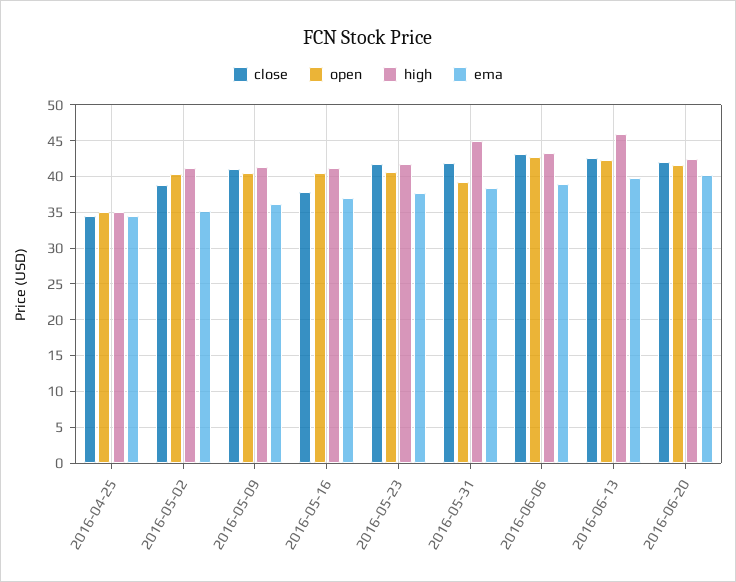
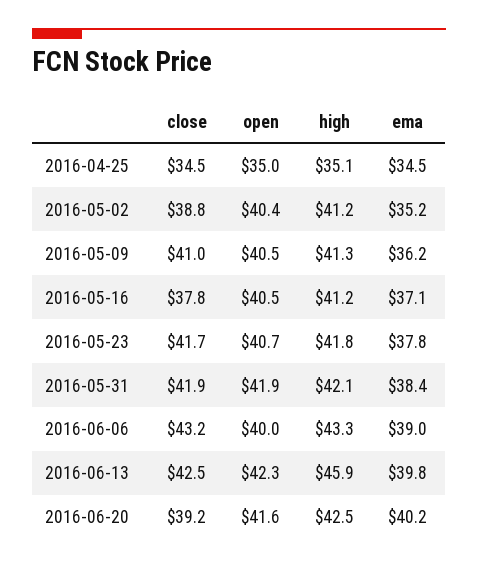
  {
    "close": {
      "2016-04-25": 34.5,
      "2016-05-02": 38.8,
      "2016-05-09": 41,
      "2016-05-16": 37.8,
      "2016-05-23": 41.7,
      "2016-05-31": 41.9,
      "2016-06-06": 43.2,
      "2016-06-13": 42.5,
-     "2016-06-20": 42
+     "2016-06-20": 39.2
    },
    "open": {
      "2016-04-25": 35,
      "2016-05-02": 40.4,
      "2016-05-09": 40.5,
      "2016-05-16": 40.5,
      "2016-05-23": 40.7,
-     "2016-05-31": 39,
+     "2016-05-31": 41.9,
-     "2016-06-06": 43,
+     "2016-06-06": 40,
      "2016-06-13": 42.3,
      "2016-06-20": 41.6
    },
    "high": {
      "2016-04-25": 35.1,
      "2016-05-02": 41.2,
      "2016-05-09": 41.3,
      "2016-05-16": 41.2,
      "2016-05-23": 41.8,
-     "2016-05-31": 45,
+     "2016-05-31": 42.1,
      "2016-06-06": 43.3,
      "2016-06-13": 45.9,
      "2016-06-20": 42.5
    },
    "ema": {
      "2016-04-25": 34.5,
      "2016-05-02": 35.2,
      "2016-05-09": 36.2,
      "2016-05-16": 37.1,
      "2016-05-23": 37.8,
      "2016-05-31": 38.4,
      "2016-06-06": 39,
      "2016-06-13": 39.8,
      "2016-06-20": 40.2
    }
  }

